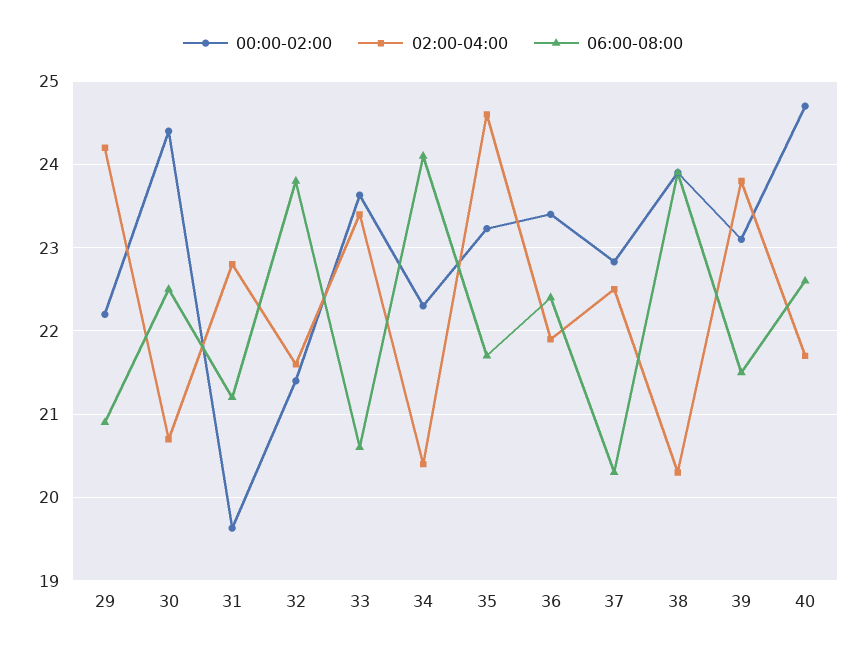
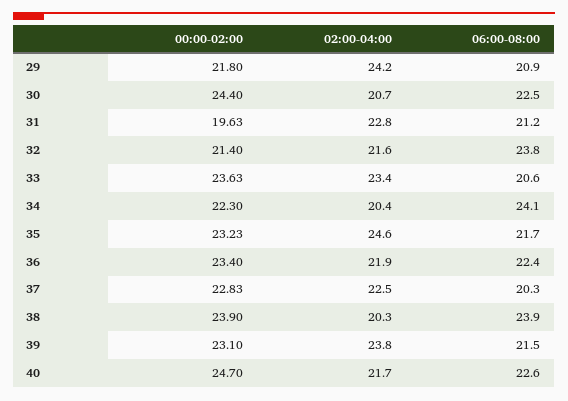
  {
    "00:00-02:00": {
-     "29": 22.2,
+     "29": 21.8,
      "30": 24.4,
      "31": 19.63,
      "32": 21.4,
      "33": 23.63,
      "34": 22.3,
      "35": 23.23,
      "36": 23.4,
      "37": 22.83,
      "38": 23.9,
      "39": 23.1,
      "40": 24.7
    },
    "02:00-04:00": {
      "29": 24.2,
      "30": 20.7,
      "31": 22.8,
      "32": 21.6,
      "33": 23.4,
      "34": 20.4,
      "35": 24.6,
      "36": 21.9,
      "37": 22.5,
      "38": 20.3,
      "39": 23.8,
      "40": 21.7
    },
    "06:00-08:00": {
      "29": 20.9,
      "30": 22.5,
      "31": 21.2,
      "32": 23.8,
      "33": 20.6,
      "34": 24.1,
      "35": 21.7,
      "36": 22.4,
      "37": 20.3,
      "38": 23.9,
      "39": 21.5,
      "40": 22.6
    }
  }

